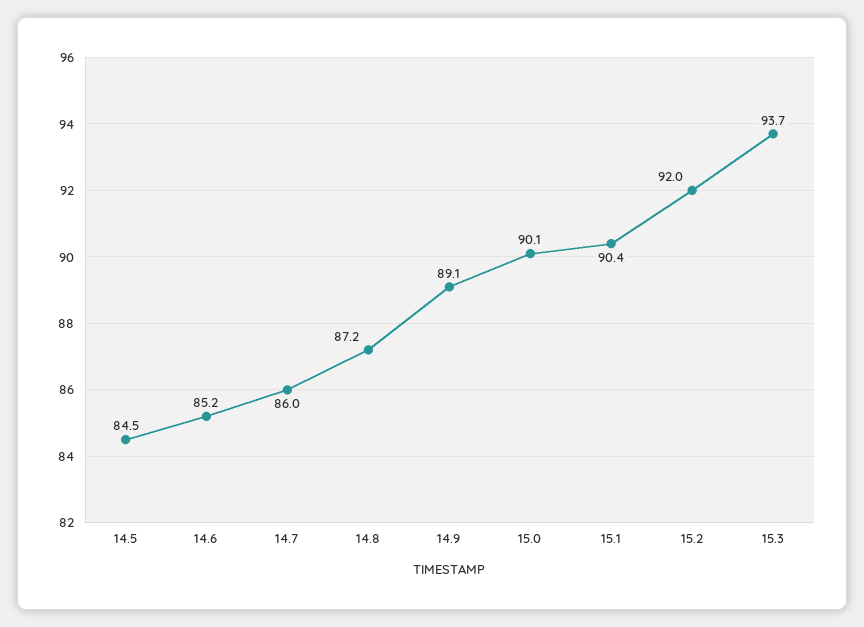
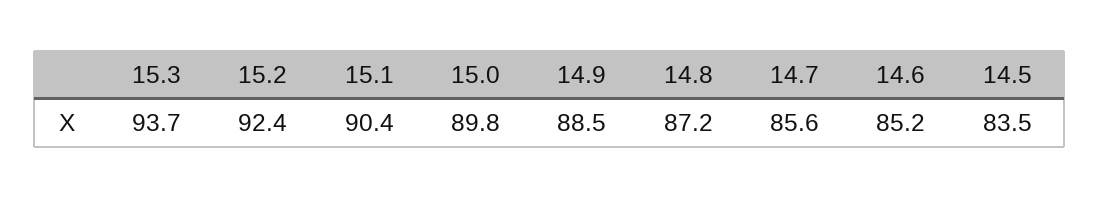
  {
-   "14.5": 84.5,
+   "14.5": 83.5,
    "14.6": 85.2,
-   "14.7": 86,
+   "14.7": 85.6,
    "14.8": 87.2,
-   "14.9": 89.1,
+   "14.9": 88.5,
-   "15.0": 90.1,
+   "15.0": 89.8,
    "15.1": 90.4,
-   "15.2": 92,
+   "15.2": 92.4,
    "15.3": 93.7
  }

